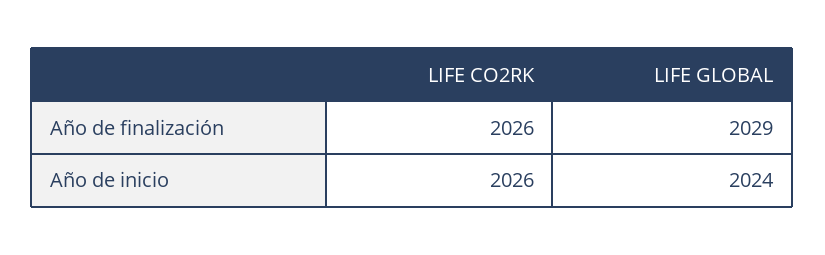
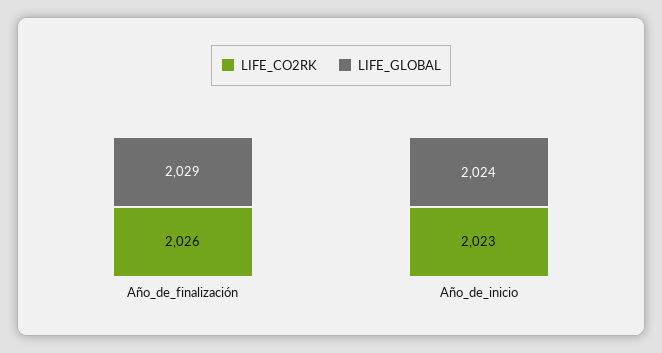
  {
    "LIFE CO2RK": {
      "Año de finalización": 2026,
-     "Año de inicio": 2026
+     "Año de inicio": 2023
    },
    "LIFE GLOBAL": {
      "Año de finalización": 2029,
      "Año de inicio": 2024
    }
  }

